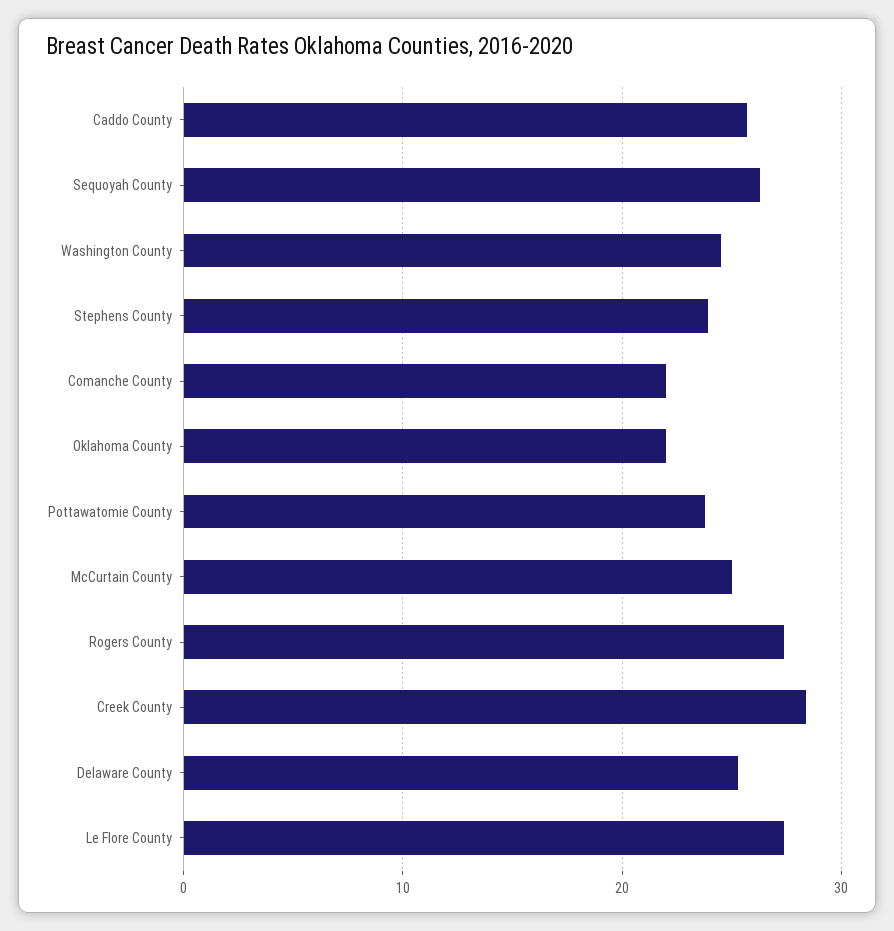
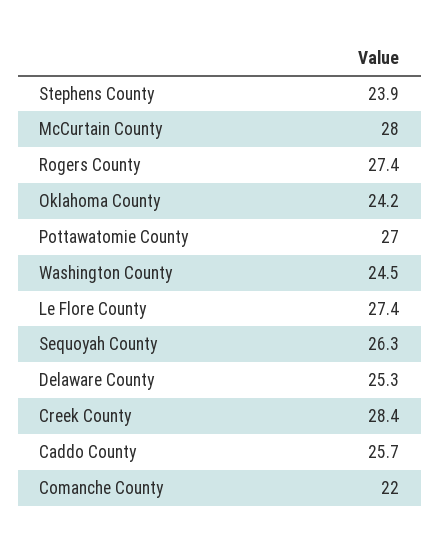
  {
    "Caddo County": 25.7,
    "Sequoyah County": 26.3,
    "Washington County": 24.5,
    "Stephens County": 23.9,
    "Comanche County": 22,
-   "Oklahoma County": 22,
+   "Oklahoma County": 24.2,
-   "Pottawatomie County": 24,
+   "Pottawatomie County": 27,
-   "McCurtain County": 25,
+   "McCurtain County": 28,
    "Rogers County": 27.4,
    "Creek County": 28.4,
    "Delaware County": 25.3,
    "Le Flore County": 27.4
  }

